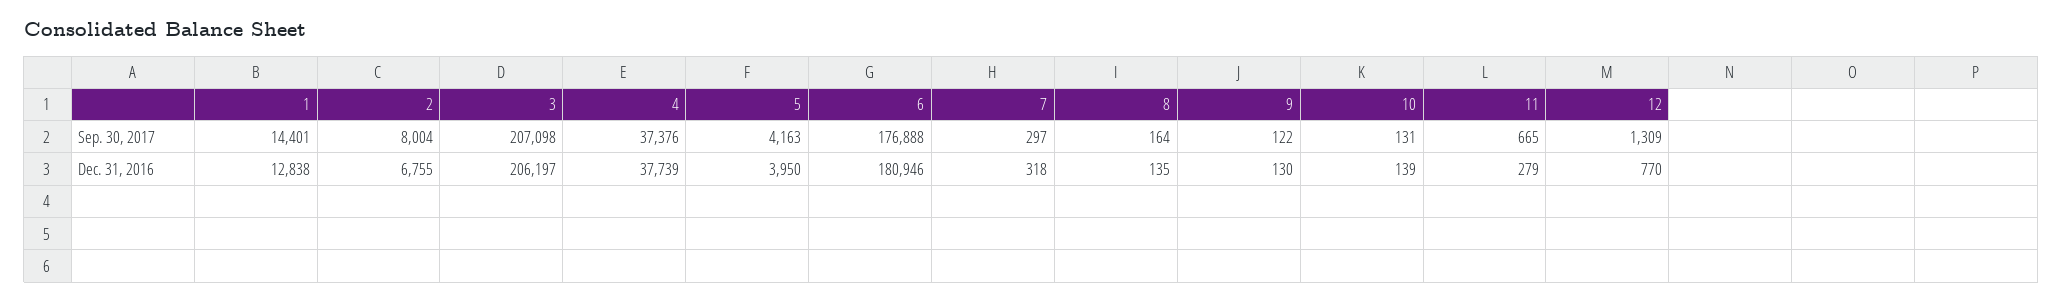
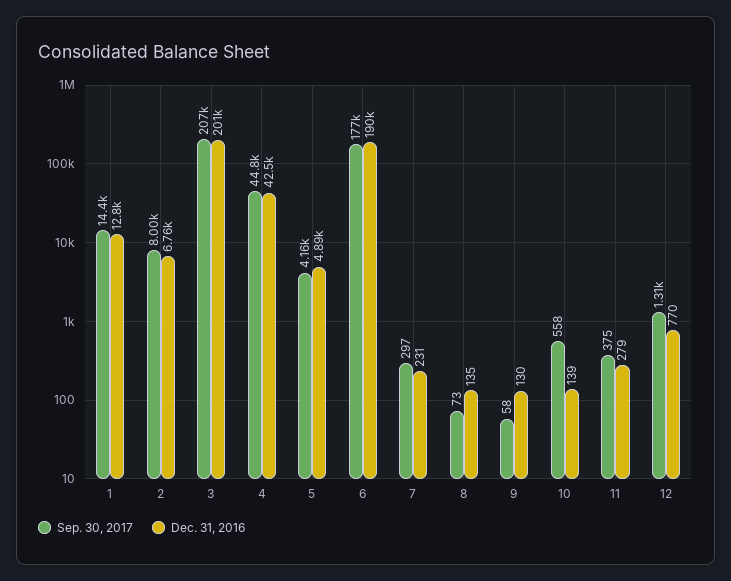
  {
    "Sep. 30, 2017": {
      "1": 14401,
      "2": 8004,
      "3": 207098,
-     "4": 37376,
+     "4": 44800,
      "5": 4163,
      "6": 176888,
      "7": 297,
-     "8": 164,
+     "8": 73,
-     "9": 122,
+     "9": 58,
-     "10": 131,
+     "10": 558,
-     "11": 665,
+     "11": 375,
      "12": 1309
    },
    "Dec. 31, 2016": {
      "1": 12838,
      "2": 6755,
-     "3": 206197,
+     "3": 201000,
-     "4": 37739,
+     "4": 42500,
-     "5": 3950,
+     "5": 4890,
-     "6": 180946,
+     "6": 190000,
-     "7": 318,
+     "7": 231,
      "8": 135,
      "9": 130,
      "10": 139,
      "11": 279,
      "12": 770
    }
  }

